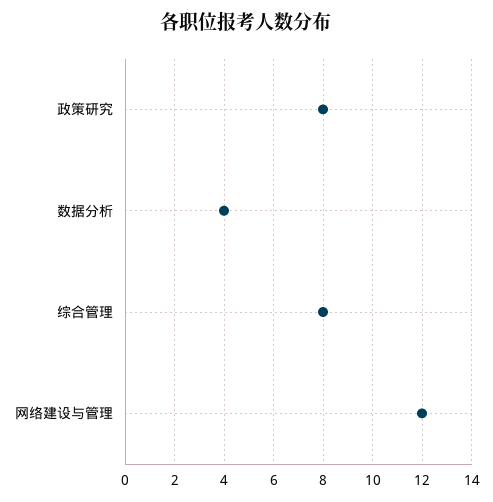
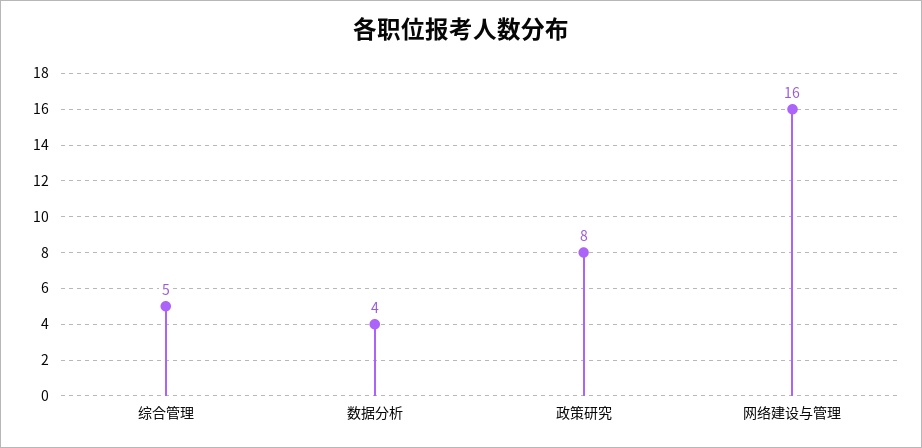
  {
    "政策研究": 8,
    "数据分析": 4,
-   "综合管理": 8,
+   "综合管理": 5,
-   "网络建设与管理": 12
+   "网络建设与管理": 16
  }

